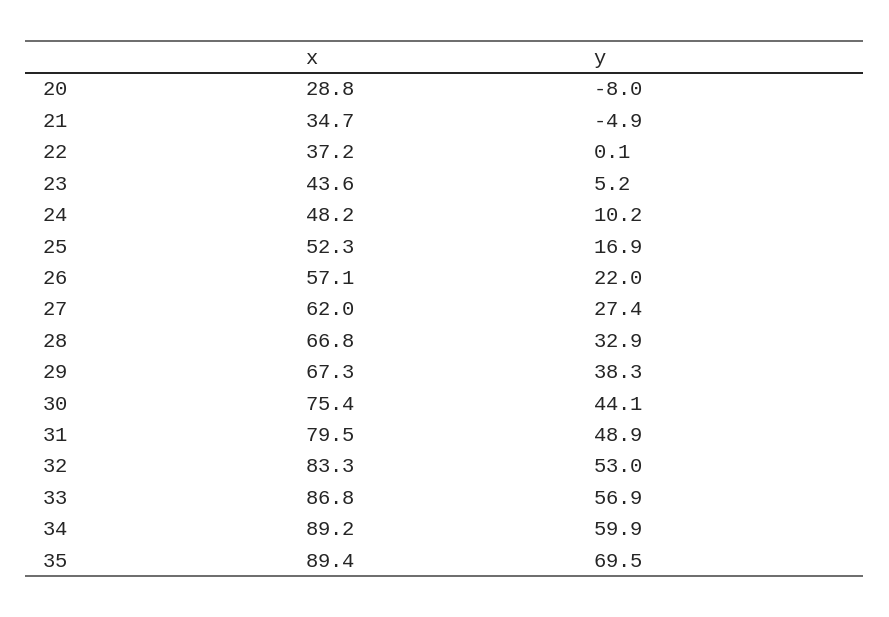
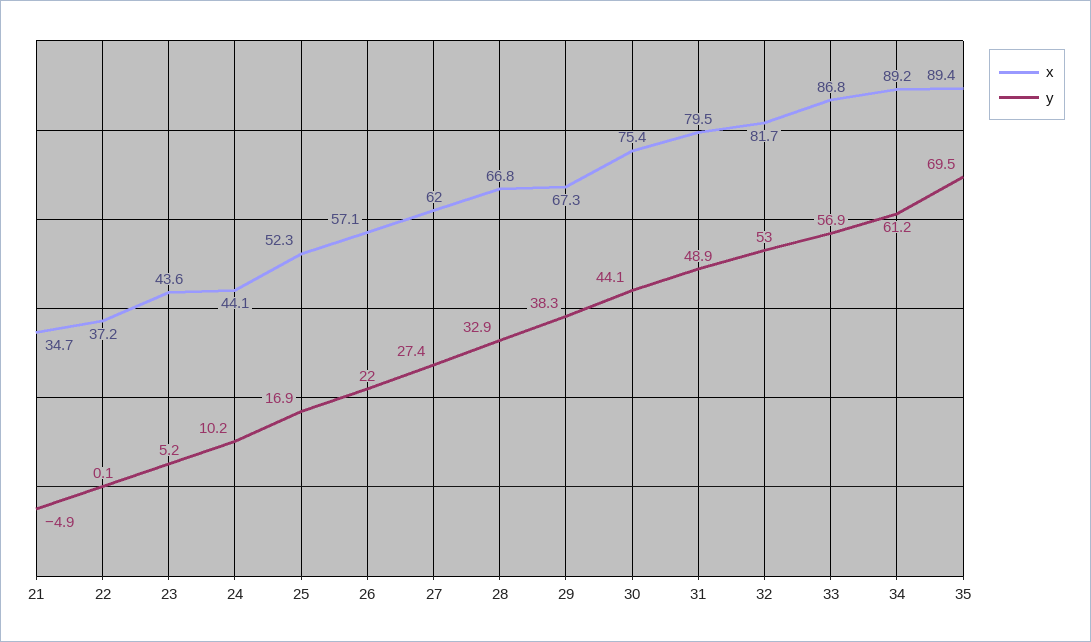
  {
    "x": {
-     "20": 28.8,
      "21": 34.7,
      "22": 37.2,
      "23": 43.6,
-     "24": 48.2,
+     "24": 44.1,
      "25": 52.3,
      "26": 57.1,
      "27": 62,
      "28": 66.8,
      "29": 67.3,
      "30": 75.4,
      "31": 79.5,
-     "32": 83.3,
+     "32": 81.7,
      "33": 86.8,
      "34": 89.2,
      "35": 89.4
    },
    "y": {
-     "20": -8,
      "21": -4.9,
      "22": 0.1,
      "23": 5.2,
      "24": 10.2,
      "25": 16.9,
      "26": 22,
      "27": 27.4,
      "28": 32.9,
      "29": 38.3,
      "30": 44.1,
      "31": 48.9,
      "32": 53,
      "33": 56.9,
-     "34": 59.9,
+     "34": 61.2,
      "35": 69.5
    }
  }

